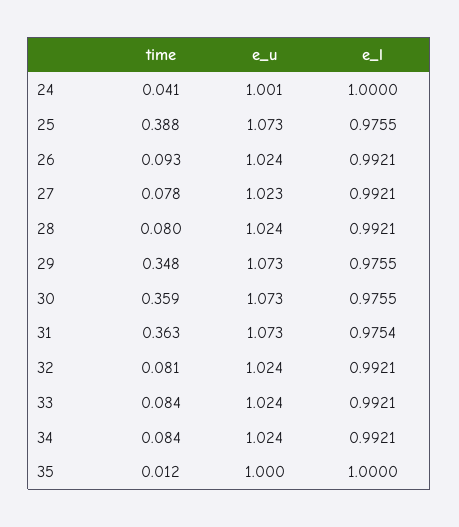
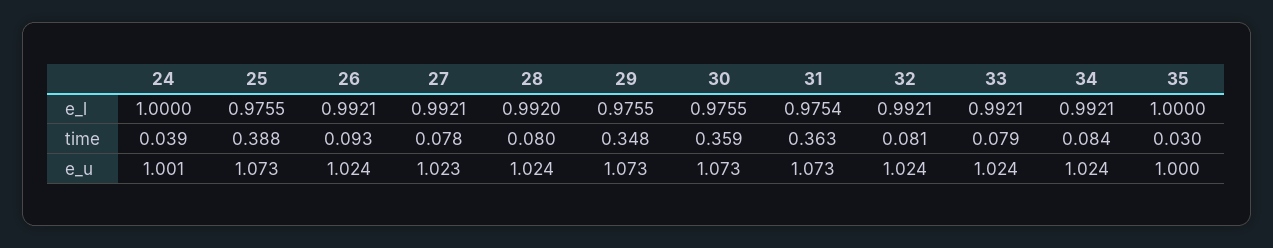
  {
    "time": {
-     "24": 0.041,
+     "24": 0.039,
      "25": 0.388,
      "26": 0.093,
      "27": 0.078,
      "28": 0.08,
      "29": 0.348,
      "30": 0.359,
      "31": 0.363,
      "32": 0.081,
-     "33": 0.084,
+     "33": 0.079,
      "34": 0.084,
-     "35": 0.012
+     "35": 0.03
    },
    "e_u": {
      "24": 1.001,
      "25": 1.073,
      "26": 1.024,
      "27": 1.023,
      "28": 1.024,
      "29": 1.073,
      "30": 1.073,
      "31": 1.073,
      "32": 1.024,
      "33": 1.024,
      "34": 1.024,
      "35": 1
    },
    "e_l": {
      "24": 1,
      "25": 0.9755,
      "26": 0.9921,
      "27": 0.9921,
-     "28": 0.9921,
+     "28": 0.992,
      "29": 0.9755,
      "30": 0.9755,
      "31": 0.9754,
      "32": 0.9921,
      "33": 0.9921,
      "34": 0.9921,
      "35": 1
    }
  }

